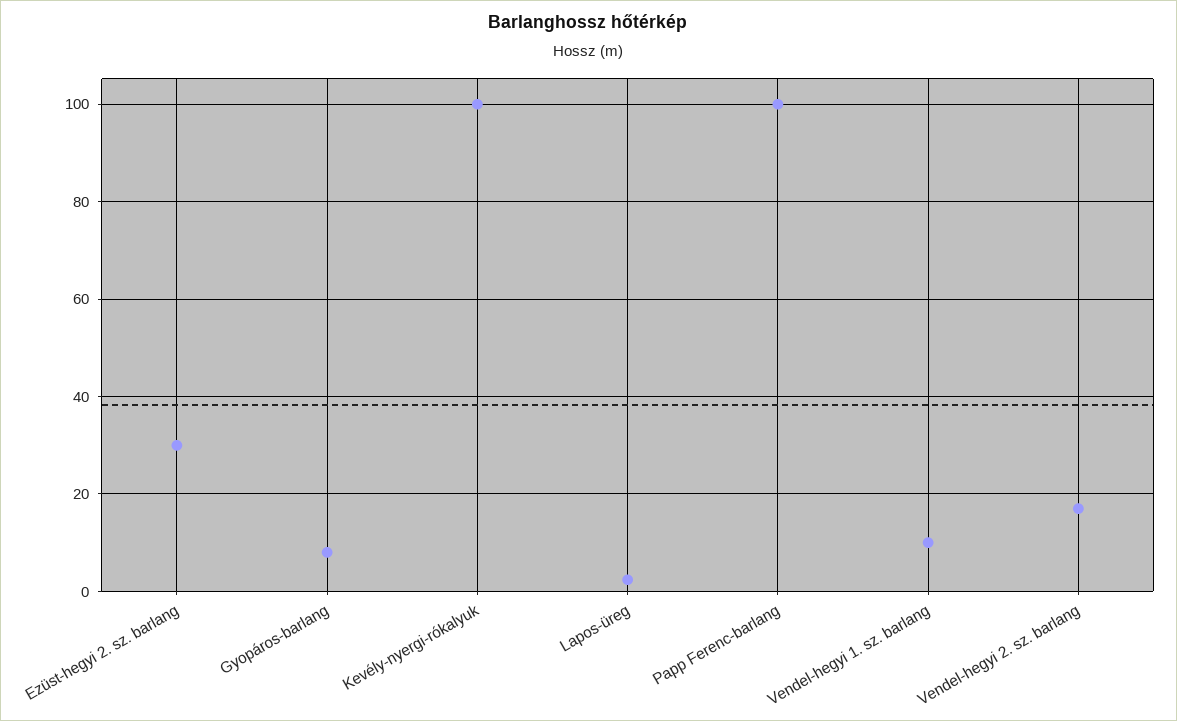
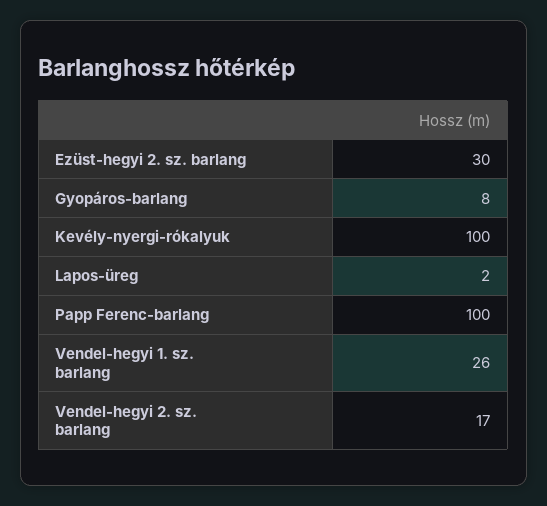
  {
    "Ezüst-hegyi 2. sz. barlang": 30,
    "Gyopáros-barlang": 8,
    "Kevély-nyergi-rókalyuk": 100,
    "Lapos-üreg": 2,
    "Papp Ferenc-barlang": 100,
-   "Vendel-hegyi 1. sz. barlang": 10,
+   "Vendel-hegyi 1. sz. barlang": 26,
    "Vendel-hegyi 2. sz. barlang": 17
  }

